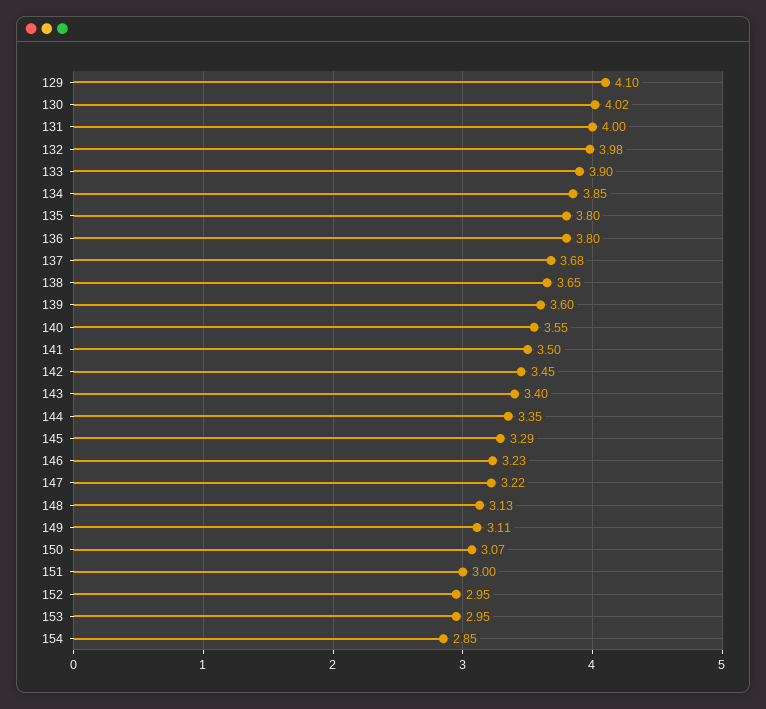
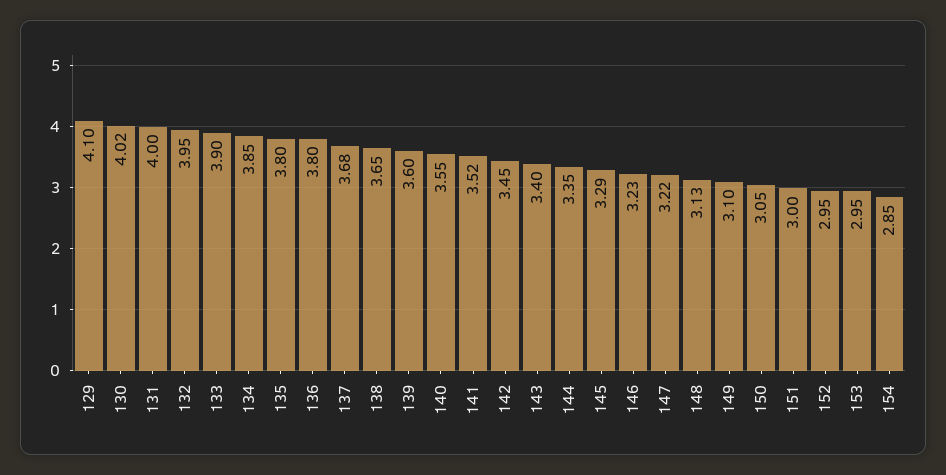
  {
    "129": 4.1,
    "130": 4.02,
    "131": 4,
-   "132": 3.98,
+   "132": 3.95,
    "133": 3.9,
    "134": 3.85,
    "135": 3.8,
    "136": 3.8,
    "137": 3.68,
    "138": 3.65,
    "139": 3.6,
    "140": 3.55,
-   "141": 3.5,
+   "141": 3.52,
    "142": 3.45,
    "143": 3.4,
    "144": 3.35,
    "145": 3.29,
    "146": 3.23,
    "147": 3.22,
    "148": 3.13,
-   "149": 3.11,
+   "149": 3.1,
-   "150": 3.07,
+   "150": 3.05,
    "151": 3,
    "152": 2.95,
    "153": 2.95,
    "154": 2.85
  }

